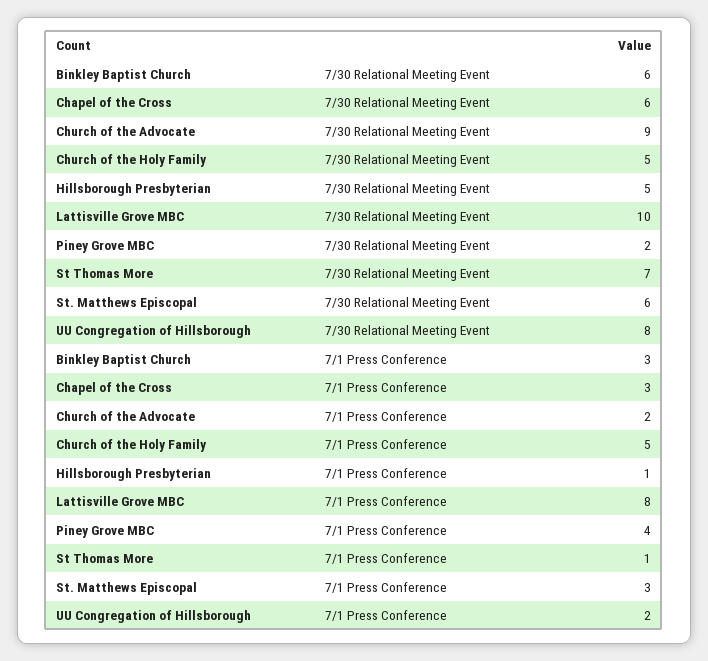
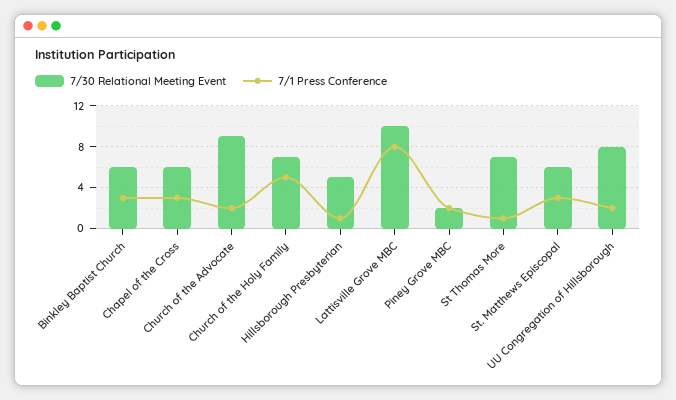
  {
    "7/30 Relational Meeting Event": {
      "Binkley Baptist Church": 6,
      "Chapel of the Cross": 6,
      "Church of the Advocate": 9,
-     "Church of the Holy Family": 5,
+     "Church of the Holy Family": 7,
      "Hillsborough Presbyterian": 5,
      "Lattisville Grove MBC": 10,
      "Piney Grove MBC": 2,
      "St Thomas More": 7,
      "St. Matthews Episcopal": 6,
      "UU Congregation of Hillsborough": 8
    },
    "7/1 Press Conference": {
      "Binkley Baptist Church": 3,
      "Chapel of the Cross": 3,
      "Church of the Advocate": 2,
      "Church of the Holy Family": 5,
      "Hillsborough Presbyterian": 1,
      "Lattisville Grove MBC": 8,
-     "Piney Grove MBC": 4,
+     "Piney Grove MBC": 2,
      "St Thomas More": 1,
      "St. Matthews Episcopal": 3,
      "UU Congregation of Hillsborough": 2
    }
  }

